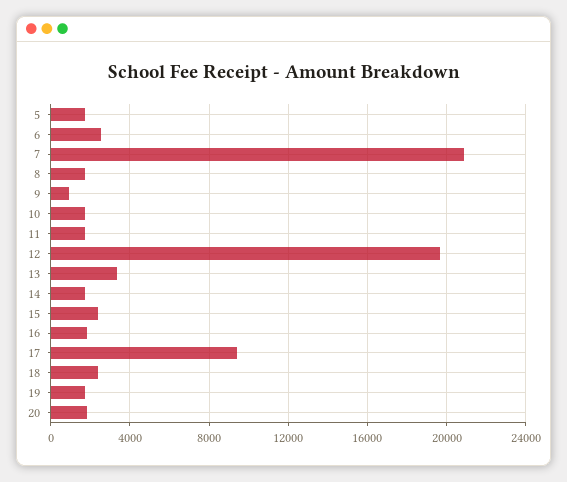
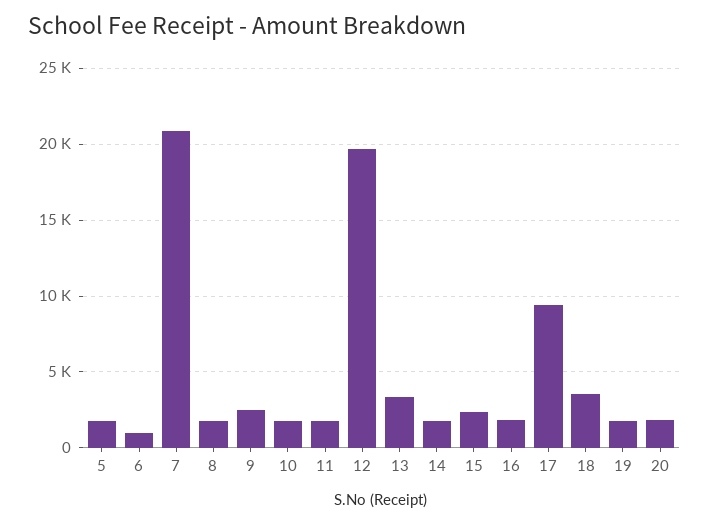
  {
    "5": 2000,
-   "6": 2500,
+   "6": 1000,
    "7": 21000,
    "8": 2000,
-   "9": 1000,
+   "9": 2500,
    "10": 2000,
    "11": 2000,
    "12": 19500,
    "13": 3500,
    "14": 2000,
    "15": 2500,
    "16": 2000,
    "17": 9500,
-   "18": 2500,
+   "18": 3500,
    "19": 2000,
    "20": 2000
  }

